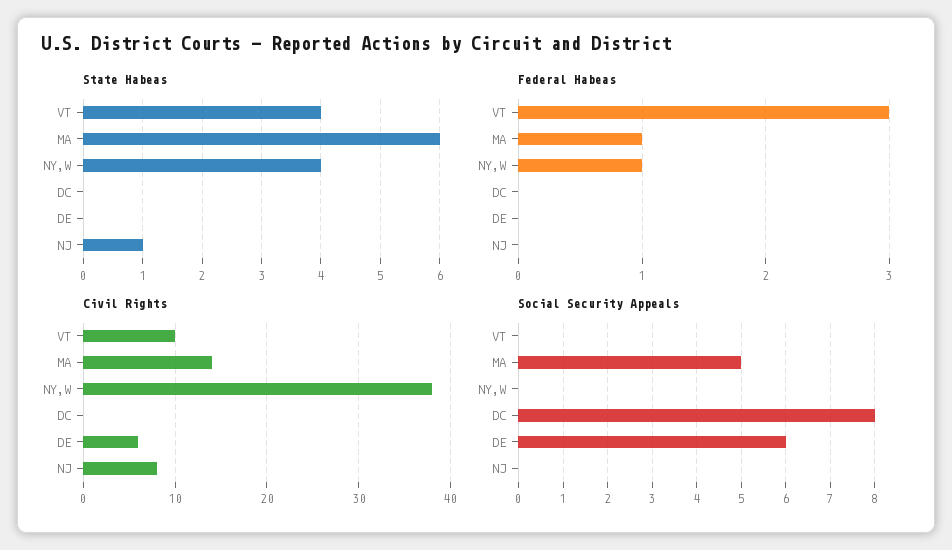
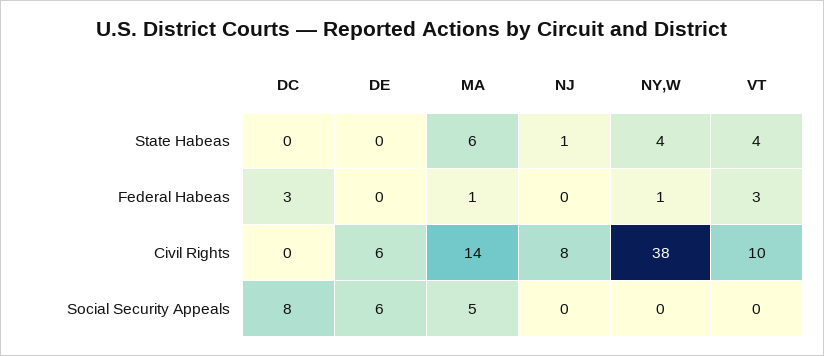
  {
    "State Habeas": {
      "VT": 4,
      "MA": 6,
      "NY,W": 4,
      "DC": 0,
      "DE": 0,
      "NJ": 1
    },
    "Federal Habeas": {
      "VT": 3,
      "MA": 1,
      "NY,W": 1,
-     "DC": 0,
+     "DC": 3,
      "DE": 0,
      "NJ": 0
    },
    "Civil Rights": {
      "VT": 10,
      "MA": 14,
      "NY,W": 38,
      "DC": 0,
      "DE": 6,
      "NJ": 8
    },
    "Social Security Appeals": {
      "VT": 0,
      "MA": 5,
      "NY,W": 0,
      "DC": 8,
      "DE": 6,
      "NJ": 0
    }
  }

